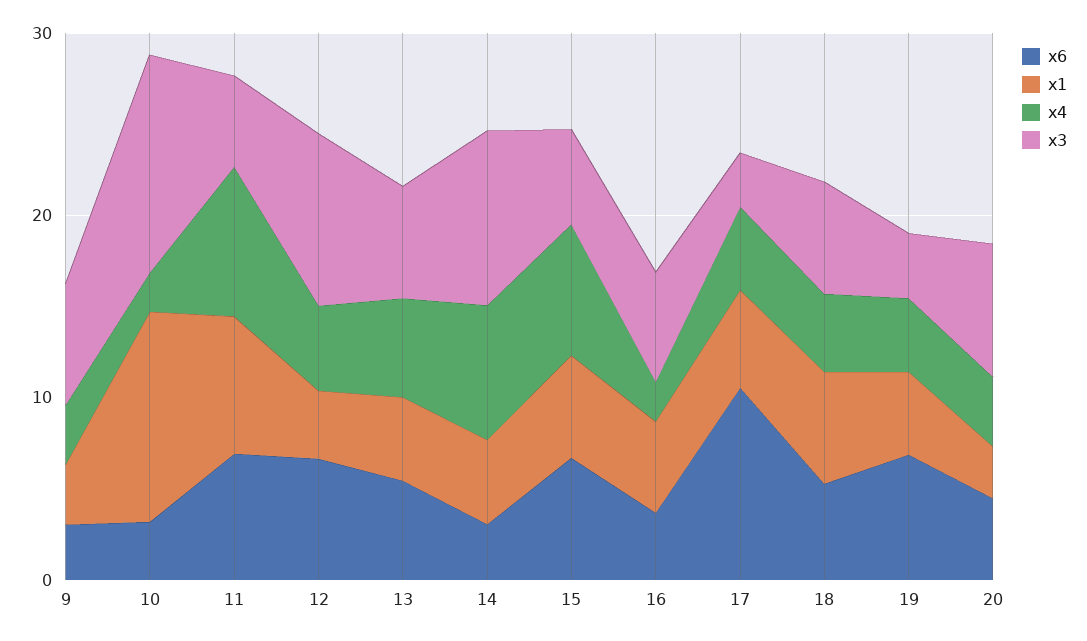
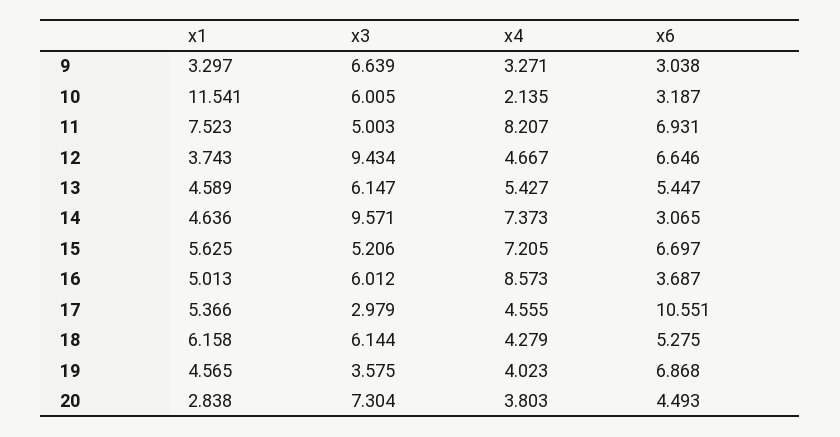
  {
    "x6": {
      "9": 3.038,
      "10": 3.187,
      "11": 6.931,
      "12": 6.646,
      "13": 5.447,
      "14": 3.065,
      "15": 6.697,
      "16": 3.687,
      "17": 10.551,
      "18": 5.275,
      "19": 6.868,
      "20": 4.493
    },
    "x1": {
      "9": 3.297,
      "10": 11.541,
      "11": 7.523,
      "12": 3.743,
      "13": 4.589,
      "14": 4.636,
      "15": 5.625,
      "16": 5.013,
      "17": 5.366,
      "18": 6.158,
      "19": 4.565,
      "20": 2.838
    },
    "x4": {
      "9": 3.271,
      "10": 2.135,
      "11": 8.207,
      "12": 4.667,
      "13": 5.427,
      "14": 7.373,
      "15": 7.205,
-     "16": 2,
+     "16": 8.573,
      "17": 4.555,
      "18": 4.279,
      "19": 4.023,
      "20": 3.803
    },
    "x3": {
      "9": 6.639,
-     "10": 12,
+     "10": 6.005,
      "11": 5.003,
      "12": 9.434,
      "13": 6.147,
      "14": 9.571,
      "15": 5.206,
      "16": 6.012,
      "17": 2.979,
      "18": 6.144,
      "19": 3.575,
      "20": 7.304
    }
  }

